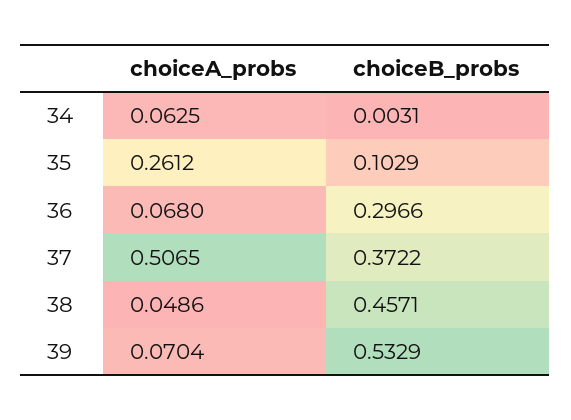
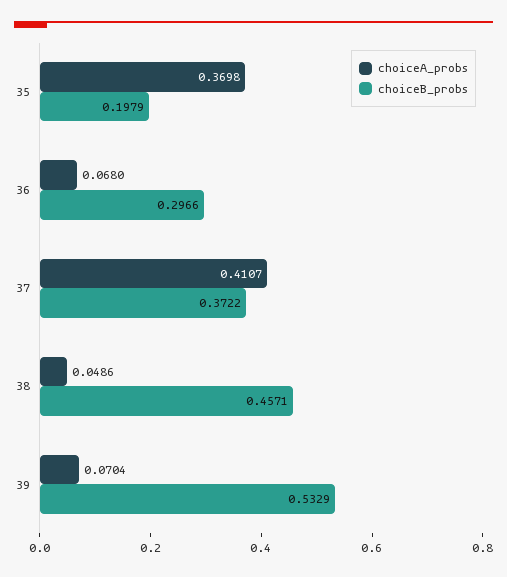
  {
    "choiceA_probs": {
-     "34": 0.0625,
-     "35": 0.2612,
+     "35": 0.3698,
      "36": 0.068,
-     "37": 0.5065,
+     "37": 0.4107,
      "38": 0.0486,
      "39": 0.0704
    },
    "choiceB_probs": {
-     "34": 0.0031,
-     "35": 0.1029,
+     "35": 0.1979,
      "36": 0.2966,
      "37": 0.3722,
      "38": 0.4571,
      "39": 0.5329
    }
  }

